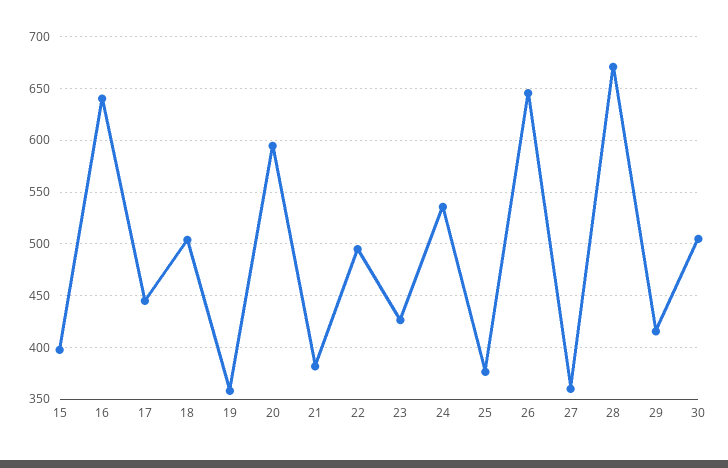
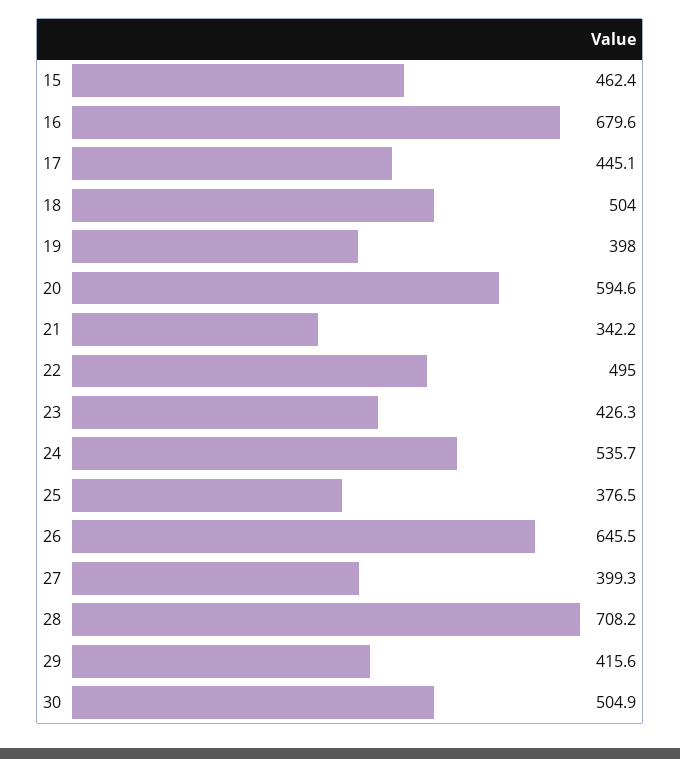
  {
-   "15": 400,
+   "15": 462.4,
-   "16": 640,
+   "16": 679.6,
    "17": 445.1,
    "18": 504,
-   "19": 360,
+   "19": 398,
    "20": 594.6,
-   "21": 380,
+   "21": 342.2,
    "22": 495,
    "23": 426.3,
    "24": 535.7,
    "25": 376.5,
    "26": 645.5,
-   "27": 360,
+   "27": 399.3,
-   "28": 670,
+   "28": 708.2,
    "29": 415.6,
    "30": 504.9
  }

